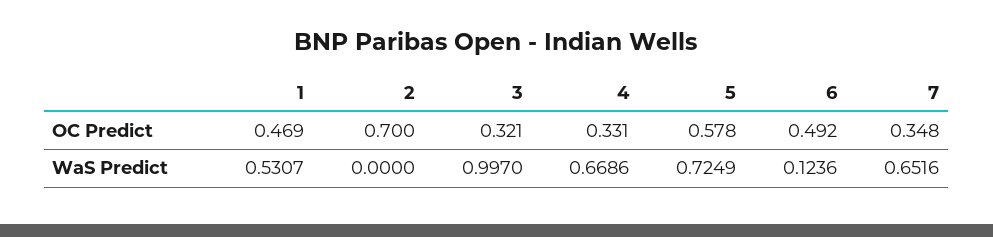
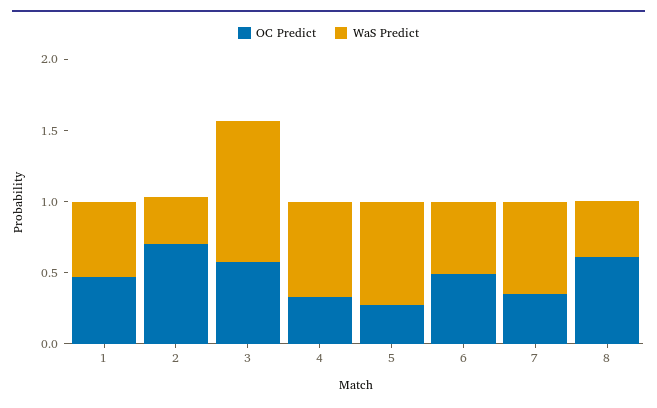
  {
    "OC Predict": {
      "1": 0.469,
      "2": 0.7,
-     "3": 0.321,
+     "3": 0.6,
      "4": 0.331,
-     "5": 0.578,
+     "5": 0.3,
      "6": 0.492,
-     "7": 0.348
+     "7": 0.348,
+     "8": 0.6
    },
    "WaS Predict": {
      "1": 0.5307,
-     "2": 0,
+     "2": 0.3,
      "3": 0.997,
      "4": 0.6686,
      "5": 0.7249,
-     "6": 0.1236,
+     "6": 0.5,
-     "7": 0.6516
+     "7": 0.6516,
+     "8": 0.4
    }
  }

